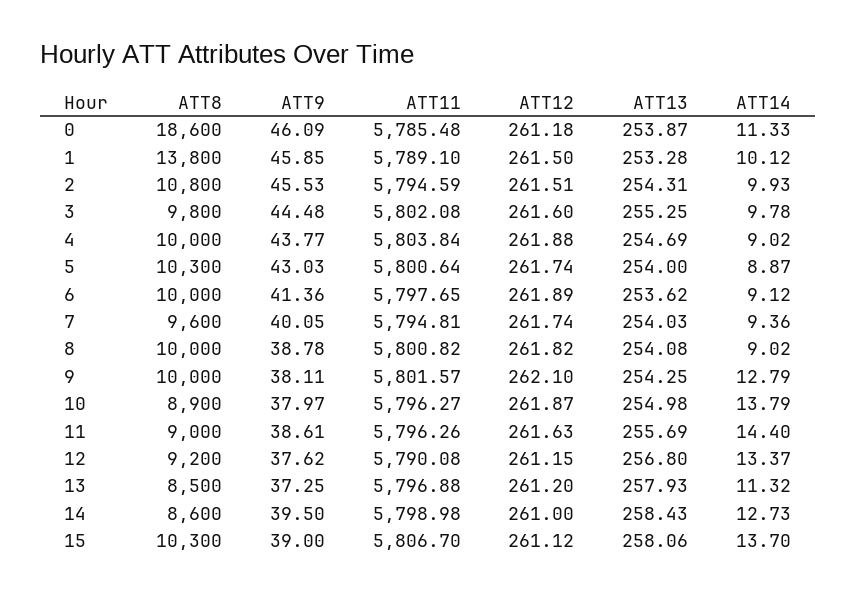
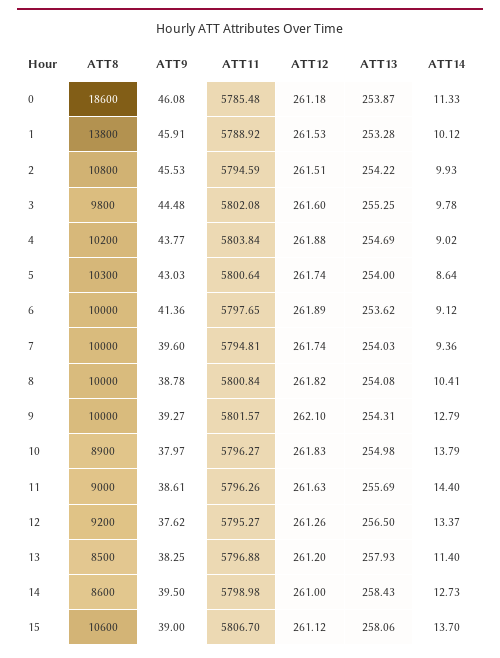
  {
    "ATT8": {
      "0": 18600,
      "1": 13800,
      "2": 10800,
      "3": 9800,
-     "4": 10000,
+     "4": 10200,
      "5": 10300,
      "6": 10000,
-     "7": 9600,
+     "7": 10000,
      "8": 10000,
      "9": 10000,
      "10": 8900,
      "11": 9000,
      "12": 9200,
      "13": 8500,
      "14": 8600,
-     "15": 10300
+     "15": 10600
    },
    "ATT9": {
-     "0": 46.09,
+     "0": 46.08,
-     "1": 45.85,
+     "1": 45.91,
      "2": 45.53,
      "3": 44.48,
      "4": 43.77,
      "5": 43.03,
      "6": 41.36,
-     "7": 40.05,
+     "7": 39.6,
      "8": 38.78,
-     "9": 38.11,
+     "9": 39.27,
      "10": 37.97,
      "11": 38.61,
      "12": 37.62,
-     "13": 37.25,
+     "13": 38.25,
      "14": 39.5,
      "15": 39
    },
    "ATT11": {
      "0": 5785.48,
-     "1": 5789.1,
+     "1": 5788.92,
      "2": 5794.59,
      "3": 5802.08,
      "4": 5803.84,
      "5": 5800.64,
      "6": 5797.65,
      "7": 5794.81,
-     "8": 5800.82,
+     "8": 5800.84,
      "9": 5801.57,
      "10": 5796.27,
      "11": 5796.26,
-     "12": 5790.08,
+     "12": 5795.27,
      "13": 5796.88,
      "14": 5798.98,
      "15": 5806.7
    },
    "ATT12": {
      "0": 261.18,
-     "1": 261.5,
+     "1": 261.53,
      "2": 261.51,
      "3": 261.6,
      "4": 261.88,
      "5": 261.74,
      "6": 261.89,
      "7": 261.74,
      "8": 261.82,
      "9": 262.1,
-     "10": 261.87,
+     "10": 261.83,
      "11": 261.63,
-     "12": 261.15,
+     "12": 261.26,
      "13": 261.2,
      "14": 261,
      "15": 261.12
    },
    "ATT13": {
      "0": 253.87,
      "1": 253.28,
-     "2": 254.31,
+     "2": 254.22,
      "3": 255.25,
      "4": 254.69,
      "5": 254,
      "6": 253.62,
      "7": 254.03,
      "8": 254.08,
-     "9": 254.25,
+     "9": 254.31,
      "10": 254.98,
      "11": 255.69,
-     "12": 256.8,
+     "12": 256.5,
      "13": 257.93,
      "14": 258.43,
      "15": 258.06
    },
    "ATT14": {
      "0": 11.33,
      "1": 10.12,
      "2": 9.93,
      "3": 9.78,
      "4": 9.02,
-     "5": 8.87,
+     "5": 8.64,
      "6": 9.12,
      "7": 9.36,
-     "8": 9.02,
+     "8": 10.41,
      "9": 12.79,
      "10": 13.79,
      "11": 14.4,
      "12": 13.37,
-     "13": 11.32,
+     "13": 11.4,
      "14": 12.73,
      "15": 13.7
    }
  }

